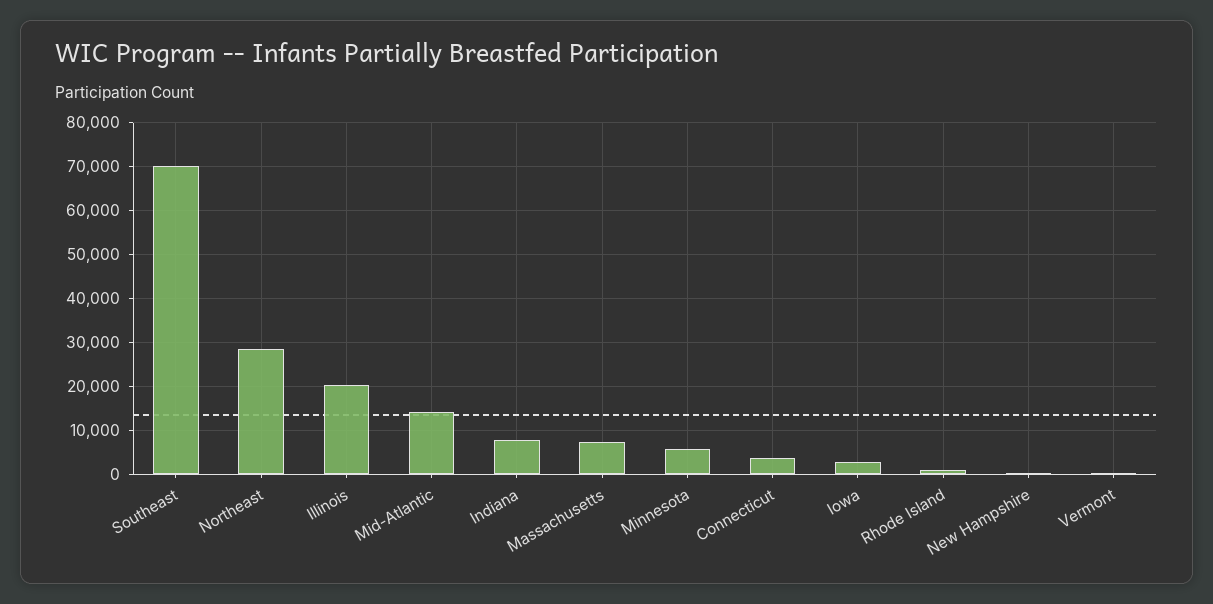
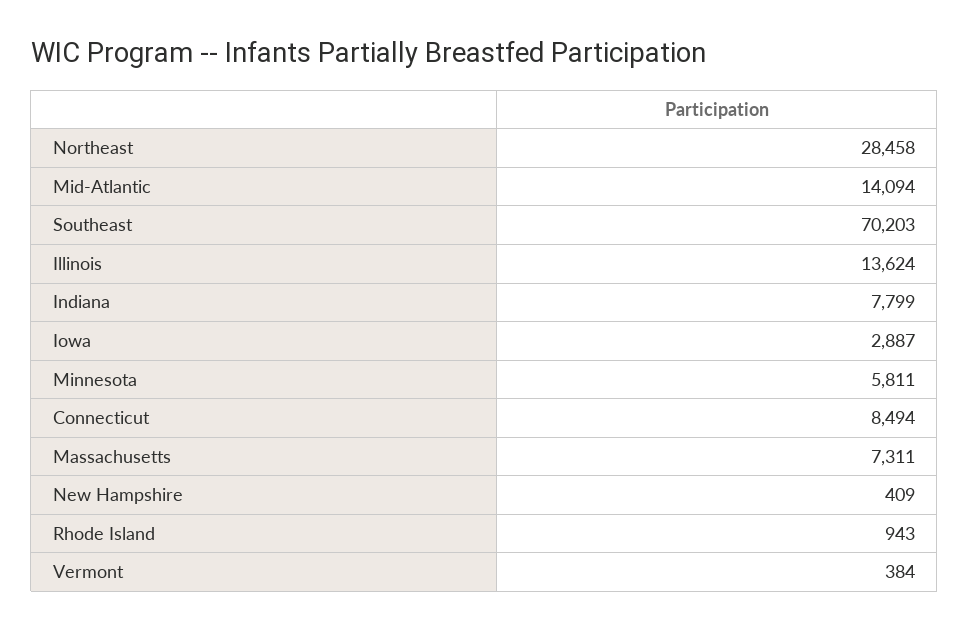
  {
    "Southeast": 70203,
    "Northeast": 28458,
-   "Illinois": 20000,
+   "Illinois": 13624,
    "Mid-Atlantic": 14094,
    "Indiana": 7799,
    "Massachusetts": 7311,
    "Minnesota": 5811,
-   "Connecticut": 4000,
+   "Connecticut": 8494,
    "Iowa": 2887,
    "Rhode Island": 943,
    "New Hampshire": 409,
    "Vermont": 384
  }

